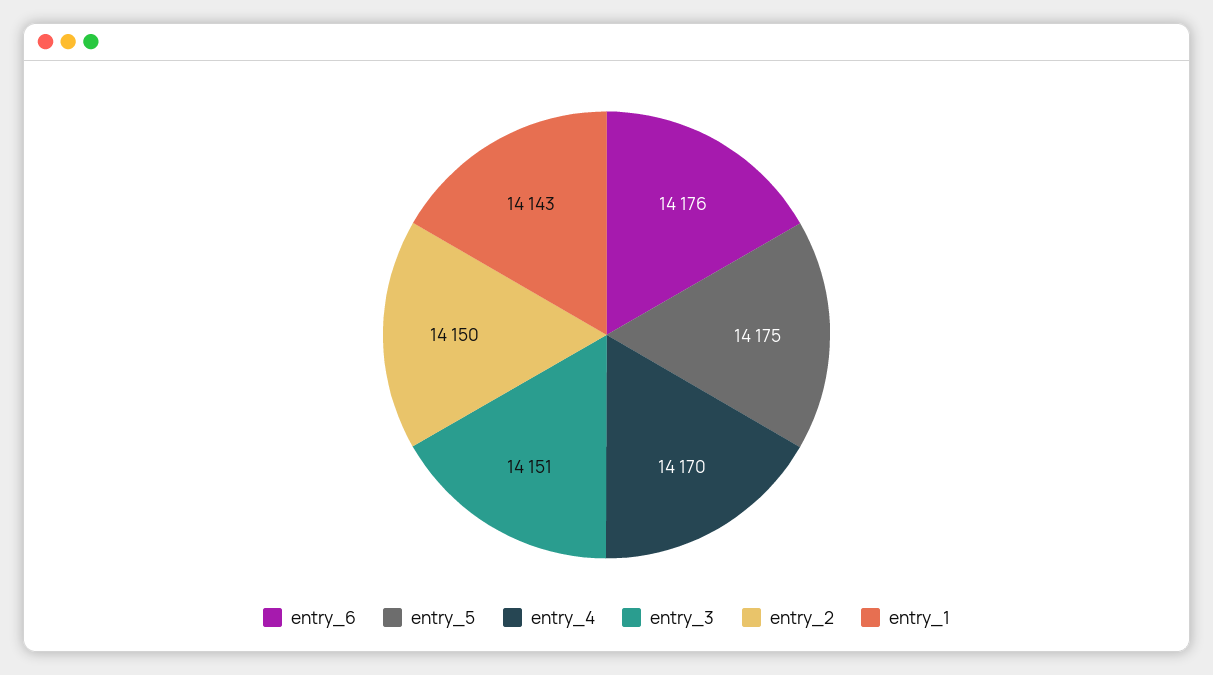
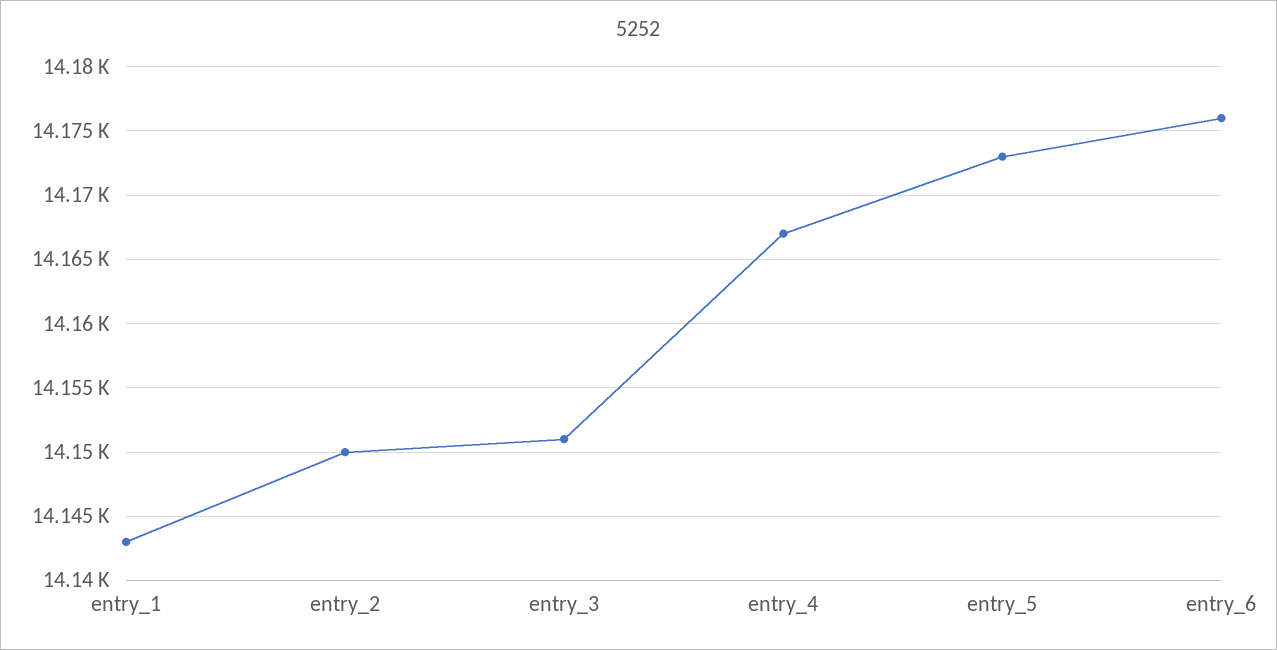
  {
    "entry_6": 14176,
-   "entry_5": 14175,
+   "entry_5": 14173,
-   "entry_4": 14170,
+   "entry_4": 14167,
    "entry_3": 14151,
    "entry_2": 14150,
    "entry_1": 14143
  }

